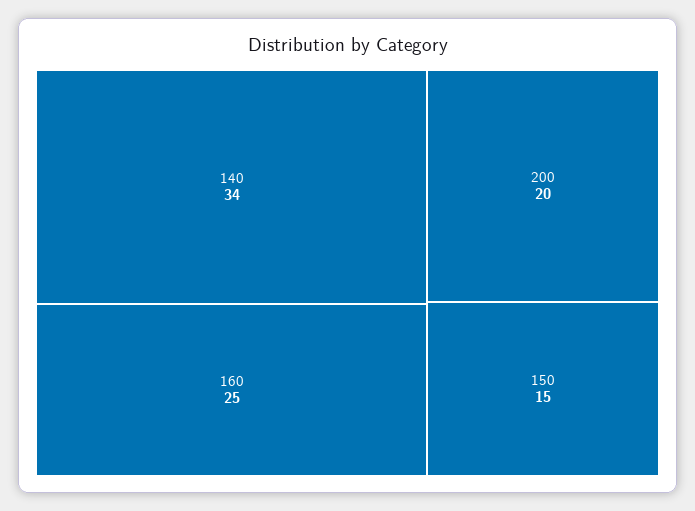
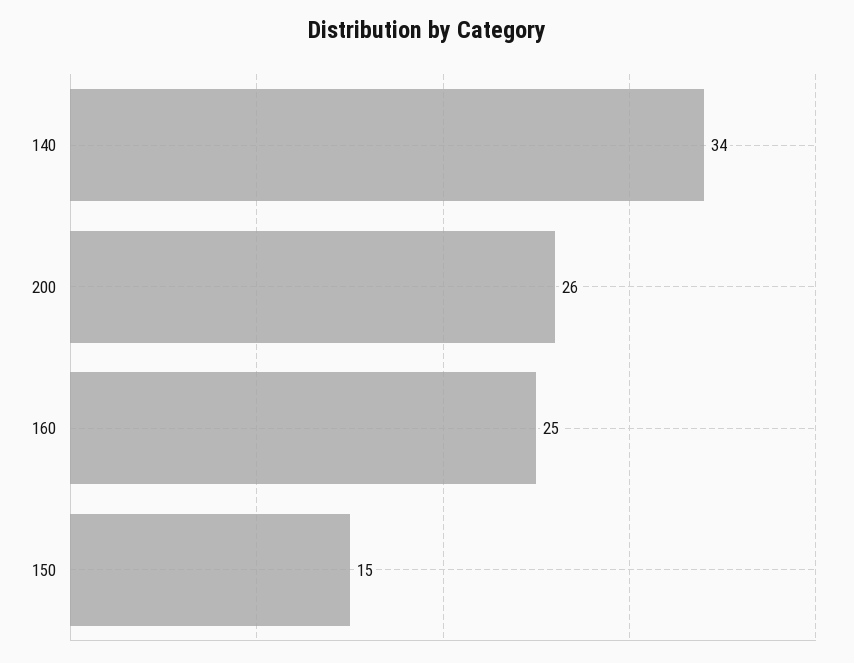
  {
    "140": 34,
    "160": 25,
-   "200": 20,
+   "200": 26,
    "150": 15
  }

